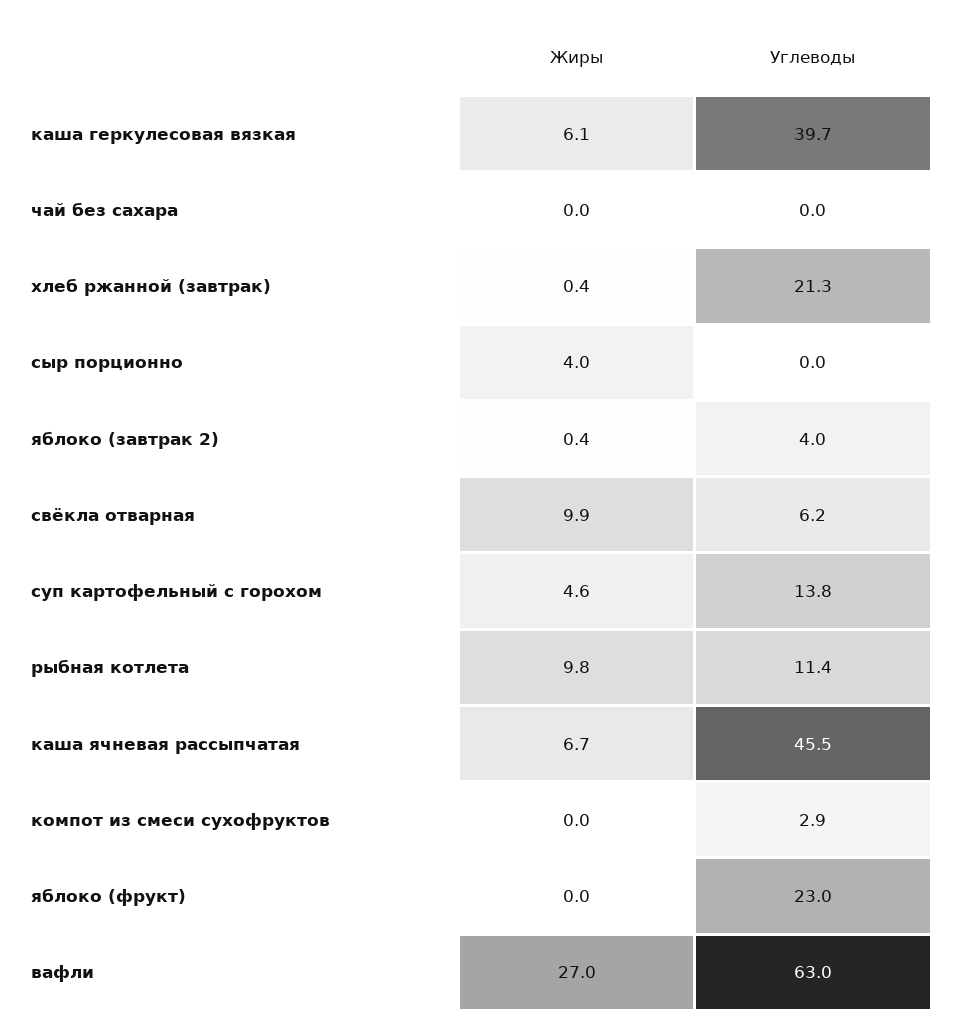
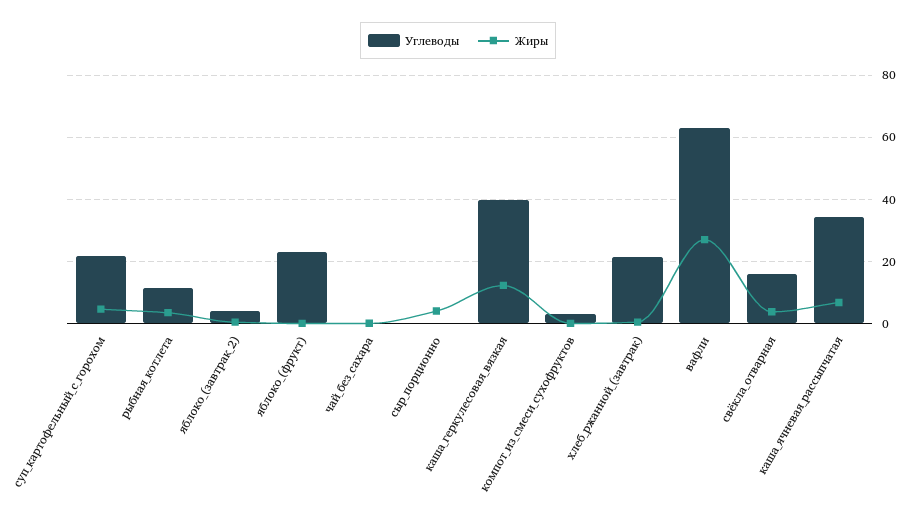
  {
    "Жиры": {
-     "каша геркулесовая вязкая": 6.1,
+     "каша геркулесовая вязкая": 12,
      "чай без сахара": 0,
      "хлеб ржанной (завтрак)": 0.4,
      "сыр порционно": 4,
      "яблоко (завтрак 2)": 0.4,
-     "свёкла отварная": 9.9,
+     "свёкла отварная": 4,
      "суп картофельный с горохом": 4.6,
-     "рыбная котлета": 9.8,
+     "рыбная котлета": 4,
      "каша ячневая рассыпчатая": 6.7,
      "компот из смеси сухофруктов": 0,
      "яблоко (фрукт)": 0,
      "вафли": 27
    },
    "Углеводы": {
      "каша геркулесовая вязкая": 39.7,
      "чай без сахара": 0,
      "хлеб ржанной (завтрак)": 21.3,
      "сыр порционно": 0,
      "яблоко (завтрак 2)": 4,
-     "свёкла отварная": 6.2,
+     "свёкла отварная": 16,
-     "суп картофельный с горохом": 13.8,
+     "суп картофельный с горохом": 22,
      "рыбная котлета": 11.4,
-     "каша ячневая рассыпчатая": 45.5,
+     "каша ячневая рассыпчатая": 34,
      "компот из смеси сухофруктов": 2.9,
      "яблоко (фрукт)": 23,
      "вафли": 63
    }
  }

